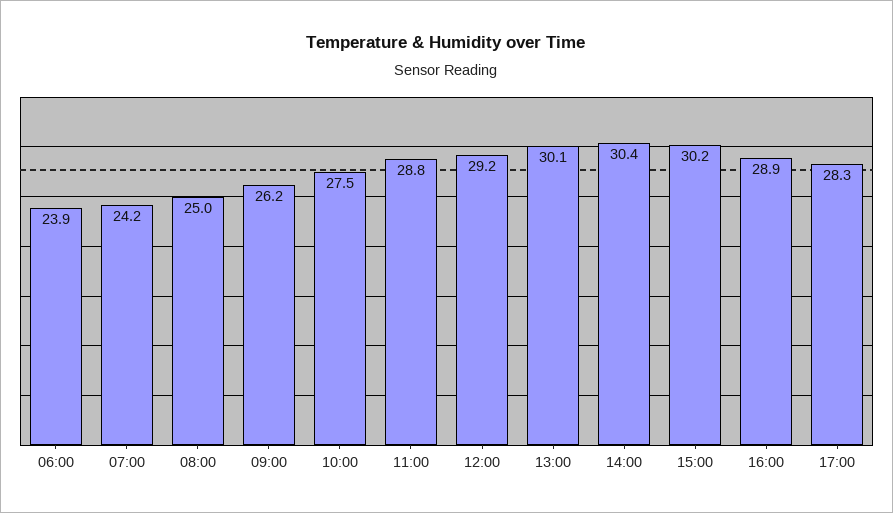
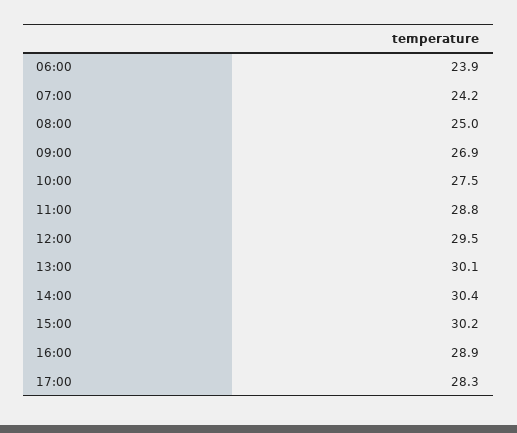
  {
    "06:00": 23.9,
    "07:00": 24.2,
    "08:00": 25,
-   "09:00": 26.2,
+   "09:00": 26.9,
    "10:00": 27.5,
    "11:00": 28.8,
-   "12:00": 29.2,
+   "12:00": 29.5,
    "13:00": 30.1,
    "14:00": 30.4,
    "15:00": 30.2,
    "16:00": 28.9,
    "17:00": 28.3
  }

